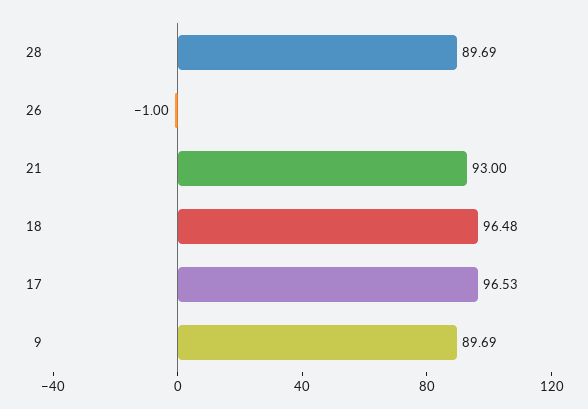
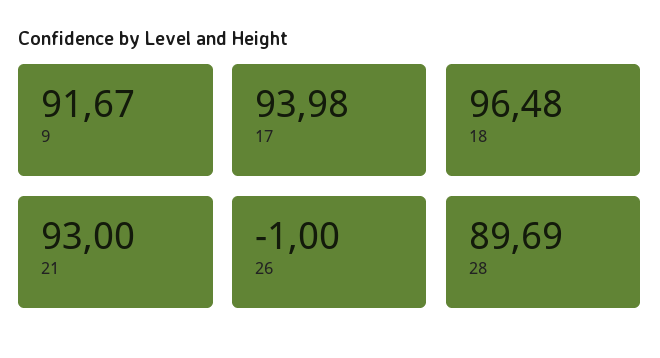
  {
    "28": 89.69,
    "26": -1,
    "21": 93,
    "18": 96.48,
-   "17": 96.53,
+   "17": 93.98,
-   "9": 89.69
+   "9": 91.67
  }

